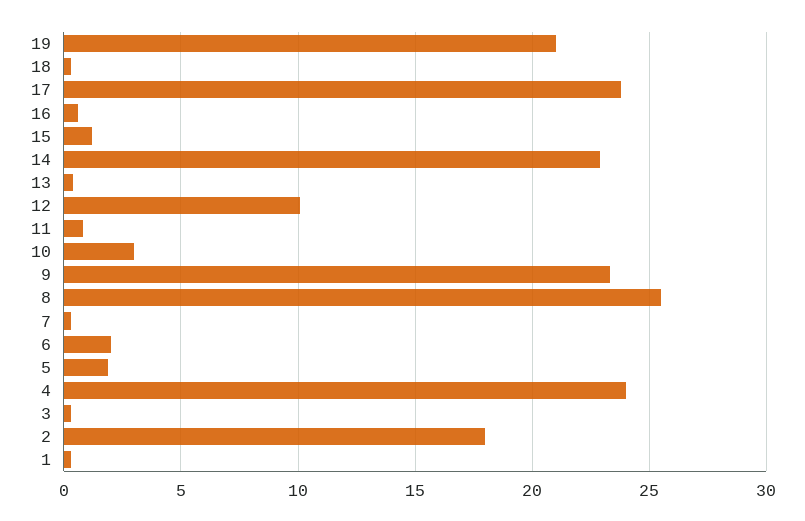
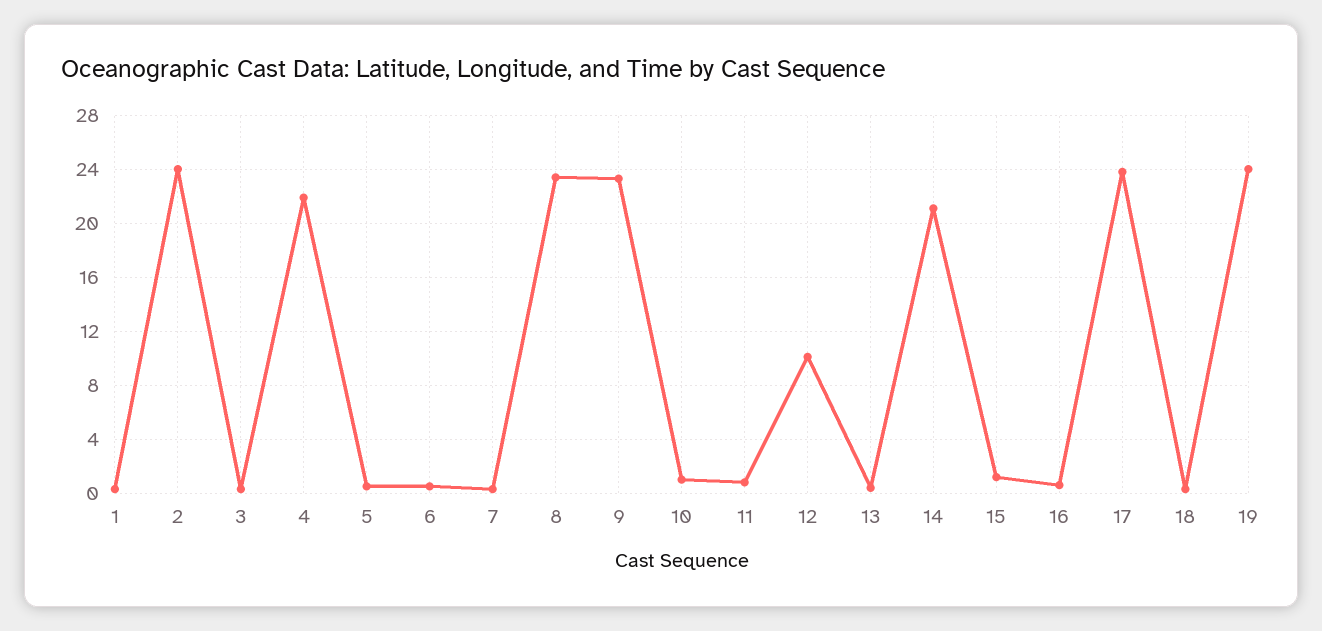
  {
-   "19": 21,
+   "19": 24,
    "18": 0.5,
    "17": 24,
    "16": 0.5,
    "15": 1,
-   "14": 23,
+   "14": 21,
    "13": 0.5,
    "12": 10,
    "11": 1,
-   "10": 3,
+   "10": 1,
    "9": 23.5,
-   "8": 25.5,
+   "8": 23.5,
    "7": 0.5,
-   "6": 2,
+   "6": 0.5,
-   "5": 2,
+   "5": 0.5,
-   "4": 24,
+   "4": 22,
    "3": 0.5,
-   "2": 18,
+   "2": 24,
    "1": 0.5
  }

